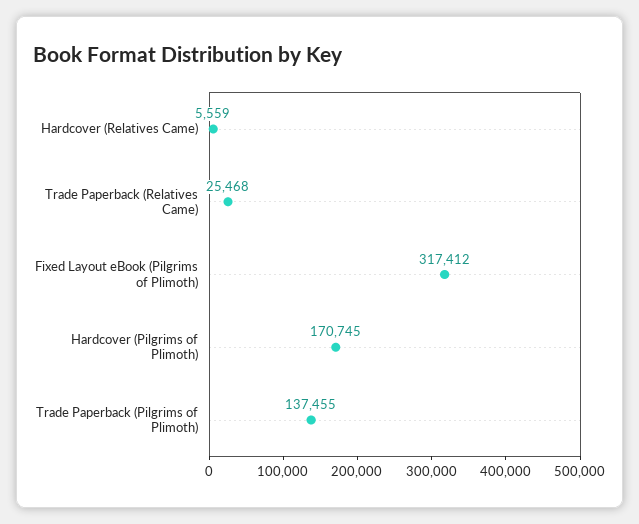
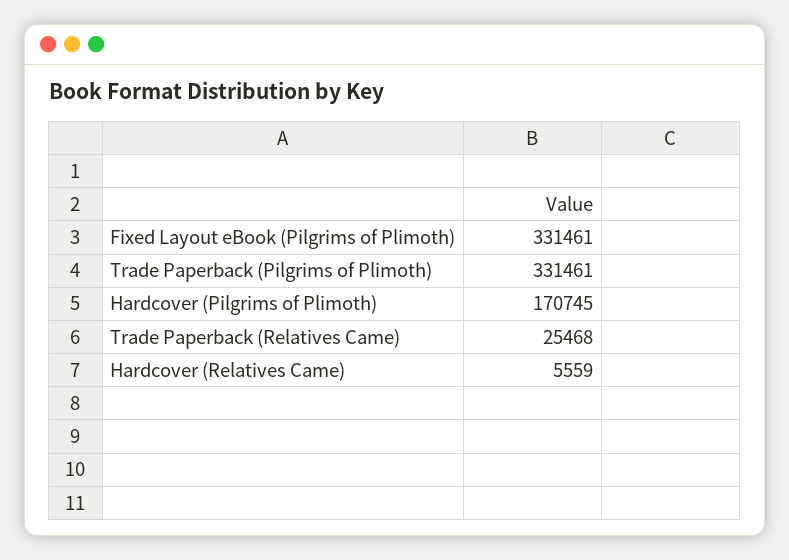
  {
    "Hardcover (Relatives Came)": 5559,
    "Trade Paperback (Relatives Came)": 25468,
-   "Fixed Layout eBook (Pilgrims of Plimoth)": 317412,
+   "Fixed Layout eBook (Pilgrims of Plimoth)": 331461,
    "Hardcover (Pilgrims of Plimoth)": 170745,
-   "Trade Paperback (Pilgrims of Plimoth)": 137455
+   "Trade Paperback (Pilgrims of Plimoth)": 331461
  }

